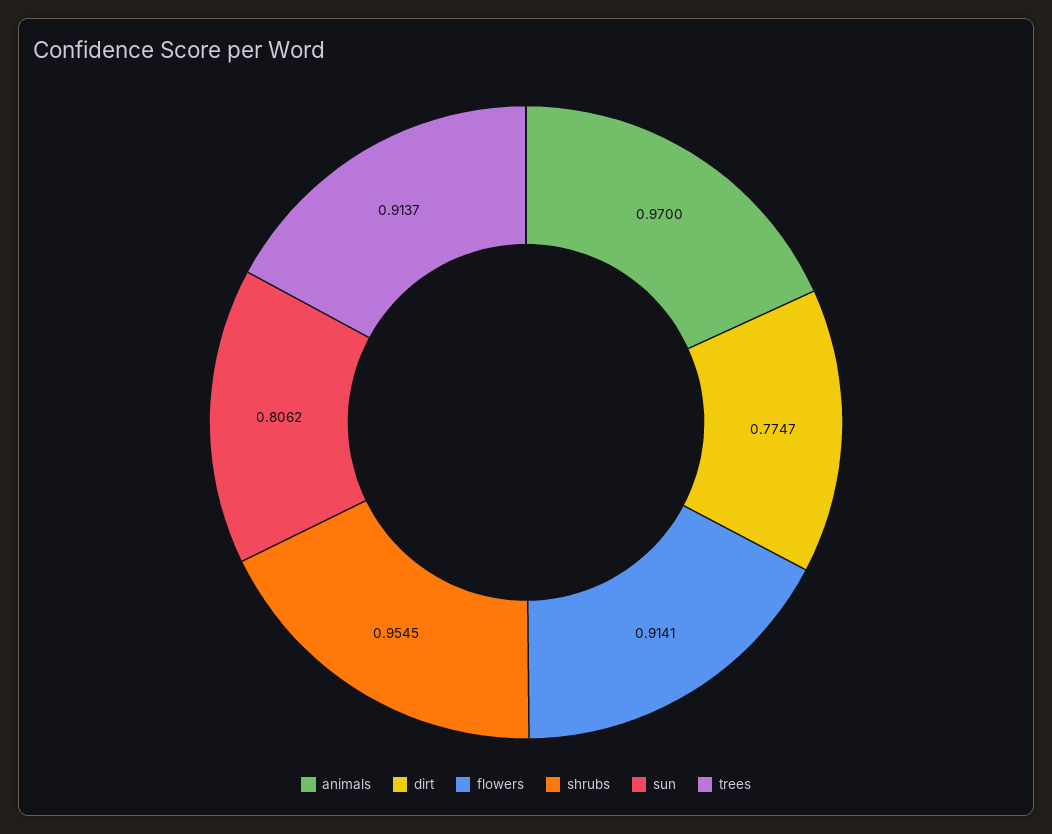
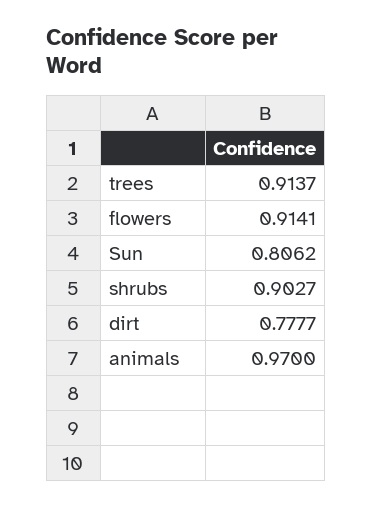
  {
    "animals": 0.97,
-   "dirt": 0.7747,
+   "dirt": 0.7777,
    "flowers": 0.9141,
-   "shrubs": 0.9545,
+   "shrubs": 0.9027,
    "sun": 0.8062,
    "trees": 0.9137
  }

